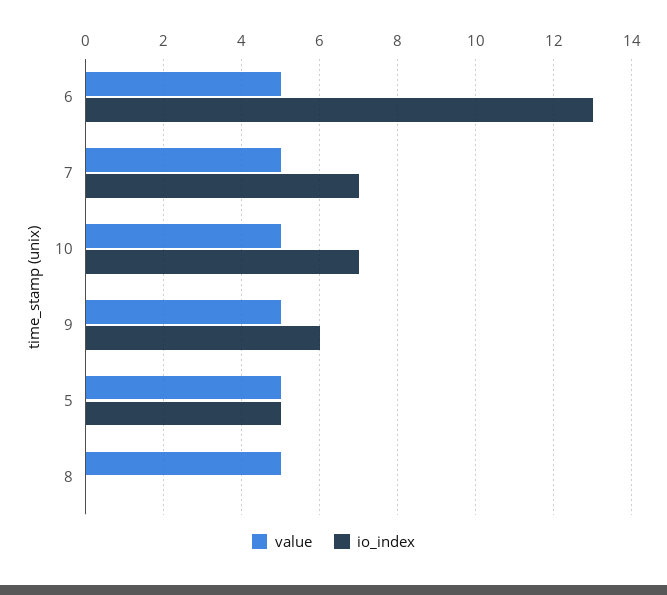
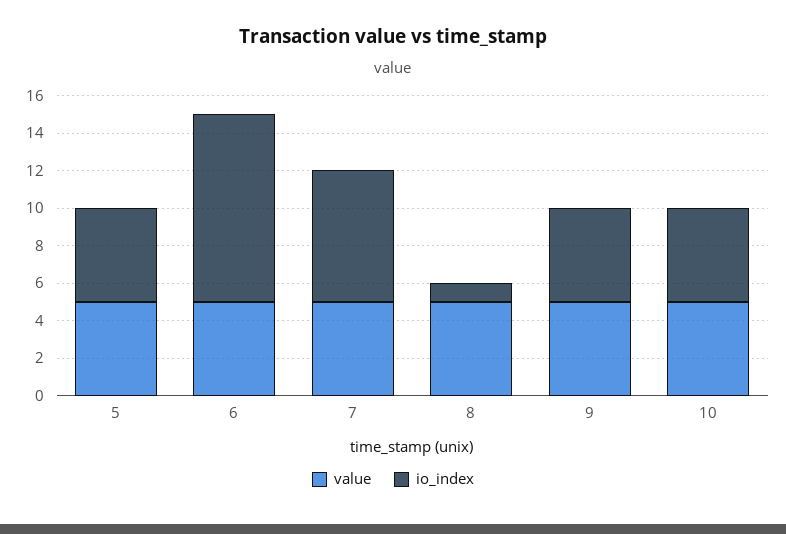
  {
    "value": {
      "6": 5,
      "7": 5,
      "10": 5,
      "9": 5,
      "5": 5,
      "8": 5
    },
    "io_index": {
-     "6": 13,
+     "6": 10,
      "7": 7,
-     "10": 7,
+     "10": 5,
-     "9": 6,
+     "9": 5,
      "5": 5,
-     "8": 0
+     "8": 1
    }
  }

